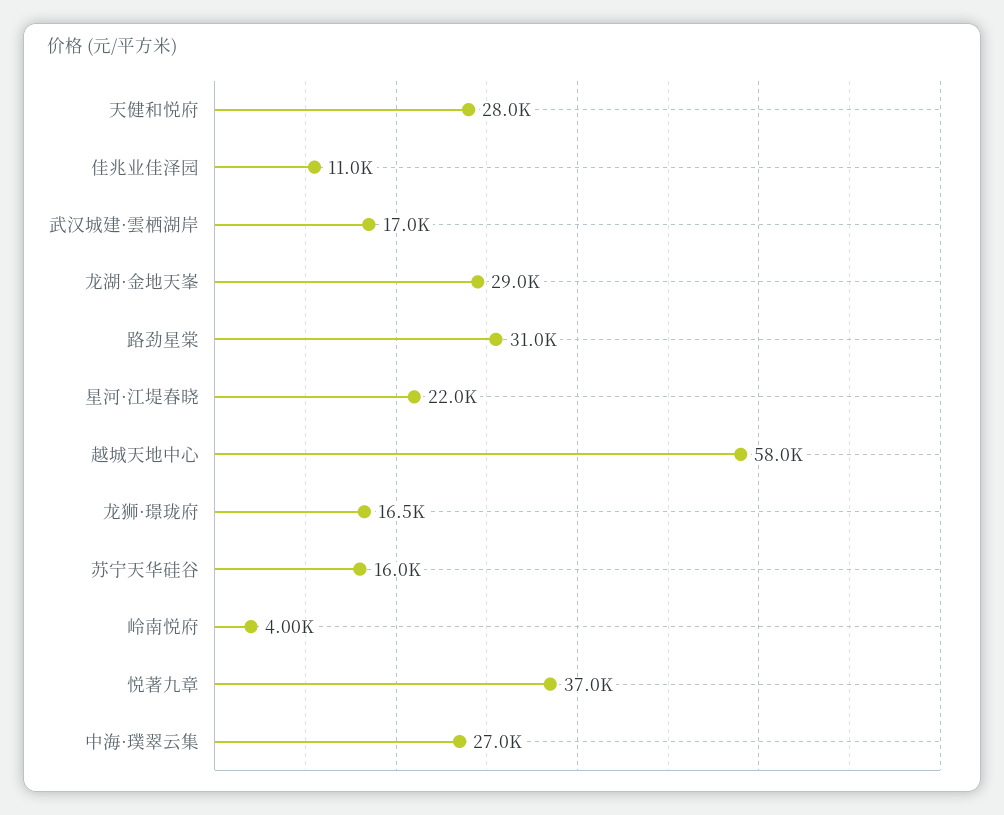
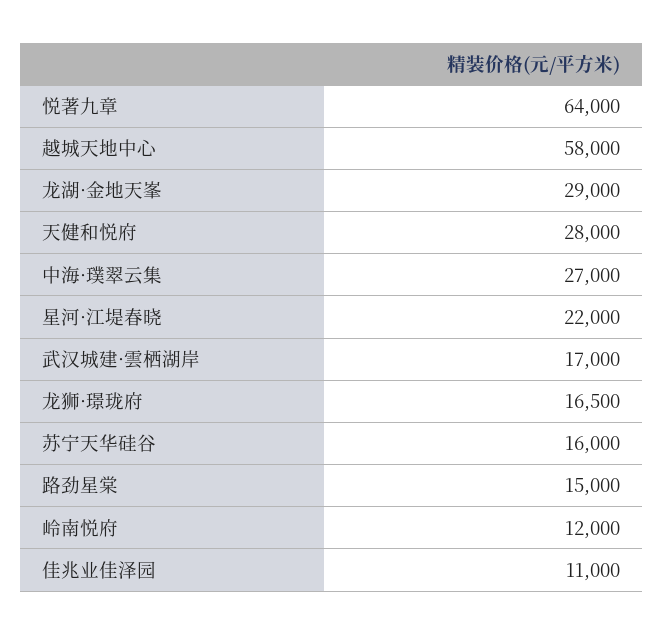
  {
    "天健和悦府": 28000,
    "佳兆业佳泽园": 11000,
    "武汉城建·雲栖湖岸": 17000,
    "龙湖·金地天峯": 29000,
-   "路劲星棠": 31000,
+   "路劲星棠": 15000,
    "星河·江堤春晓": 22000,
    "越城天地中心": 58000,
    "龙狮·璟珑府": 16500,
    "苏宁天华硅谷": 16000,
-   "岭南悦府": 4000,
+   "岭南悦府": 12000,
-   "悦著九章": 37000,
+   "悦著九章": 64000,
    "中海·璞翠云集": 27000
  }

